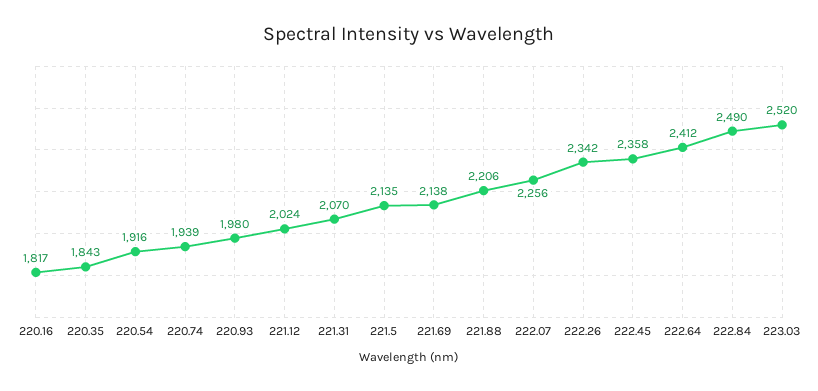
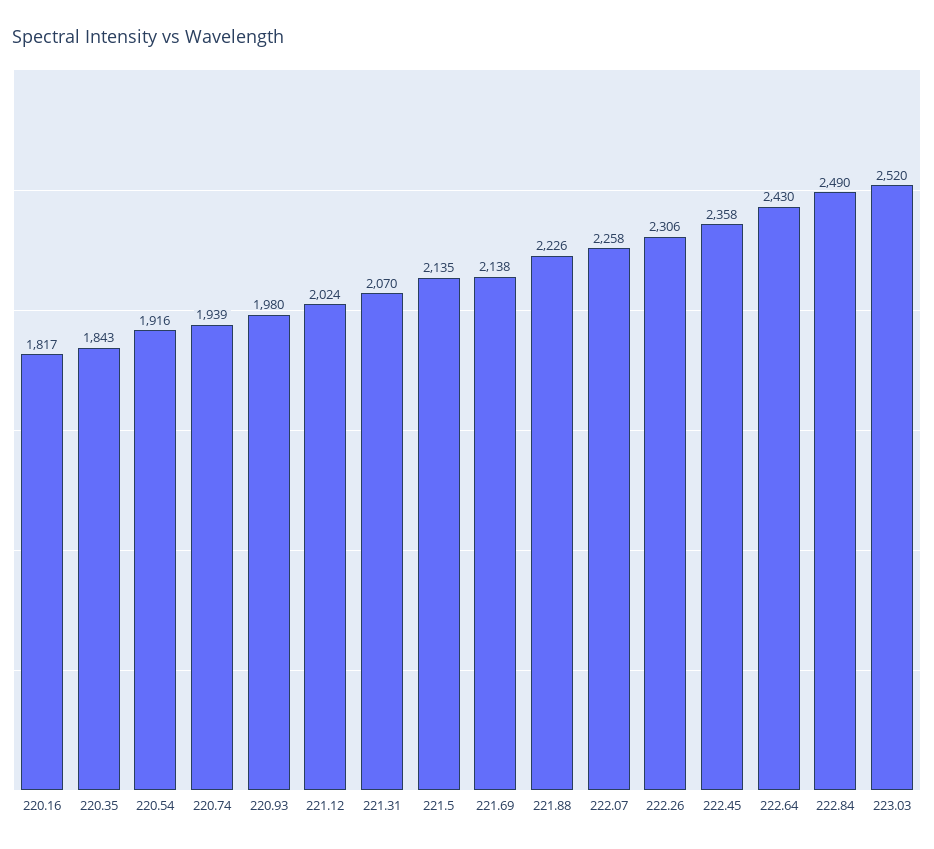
  {
    "220.16": 1817,
    "220.35": 1843,
    "220.54": 1916,
    "220.74": 1939,
    "220.93": 1980,
    "221.12": 2024,
    "221.31": 2070,
    "221.5": 2135,
    "221.69": 2138,
-   "221.88": 2206,
+   "221.88": 2226,
-   "222.07": 2256,
+   "222.07": 2258,
-   "222.26": 2342,
+   "222.26": 2306,
    "222.45": 2358,
-   "222.64": 2412,
+   "222.64": 2430,
    "222.84": 2490,
    "223.03": 2520
  }

